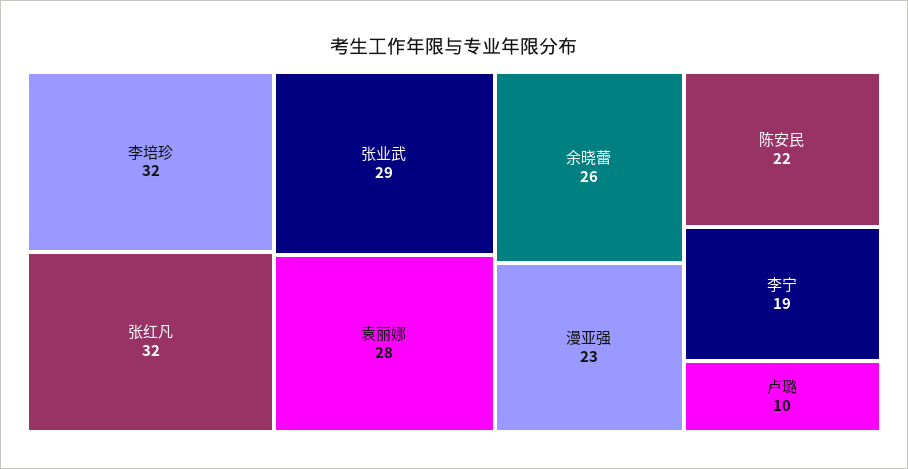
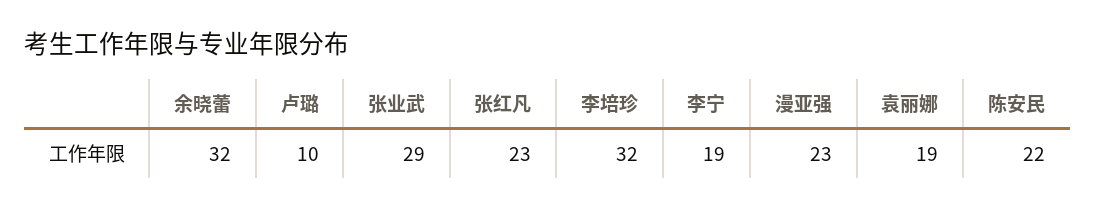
  {
    "李培珍": 32,
-   "张红凡": 32,
+   "张红凡": 23,
    "张业武": 29,
-   "袁丽娜": 28,
+   "袁丽娜": 19,
-   "余晓蕾": 26,
+   "余晓蕾": 32,
    "漫亚强": 23,
    "陈安民": 22,
    "李宁": 19,
    "卢璐": 10
  }

